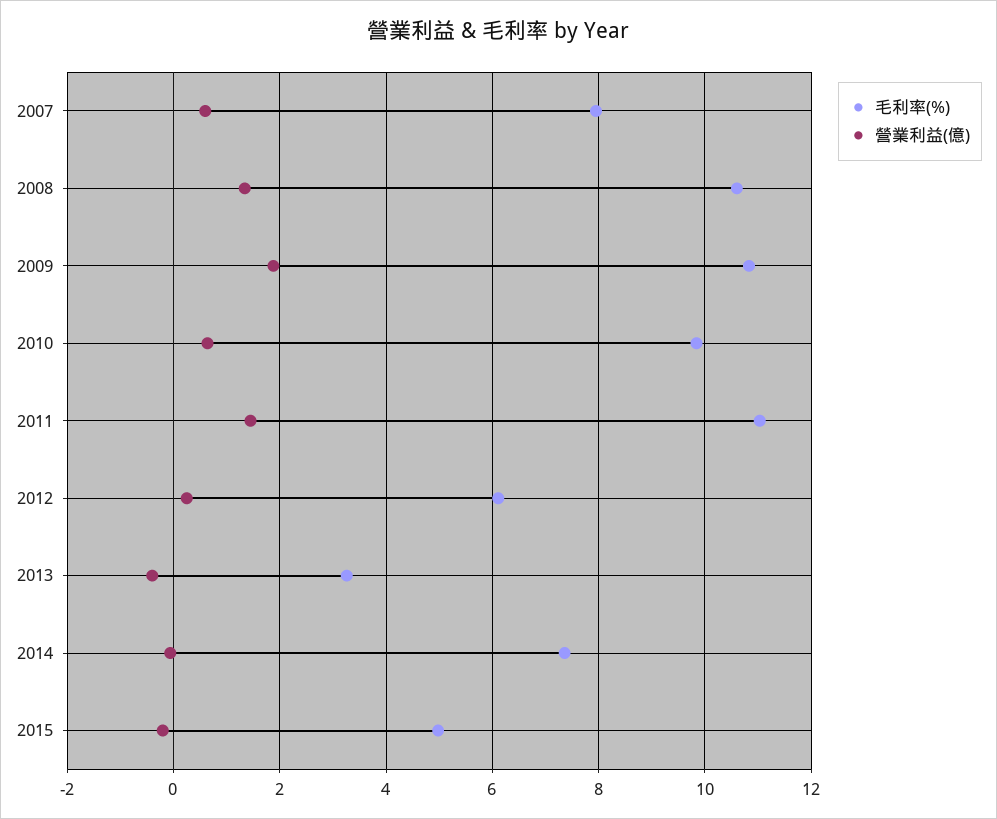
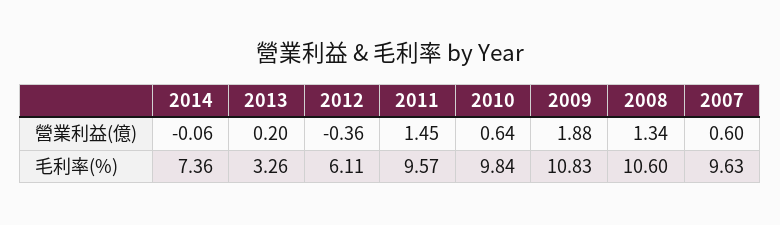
  {
    "毛利率(%)": {
-     "2007": 8,
+     "2007": 9.63,
      "2008": 10.6,
      "2009": 10.83,
      "2010": 9.84,
-     "2011": 11,
+     "2011": 9.57,
      "2012": 6.11,
      "2013": 3.26,
-     "2014": 7.36,
+     "2014": 7.36
-     "2015": 5
    },
    "營業利益(億)": {
      "2007": 0.6,
      "2008": 1.34,
      "2009": 1.88,
      "2010": 0.64,
      "2011": 1.45,
-     "2012": 0.2,
+     "2012": -0.36,
-     "2013": -0.4,
+     "2013": 0.2,
-     "2014": -0.06,
+     "2014": -0.06
-     "2015": -0.2
    }
  }

